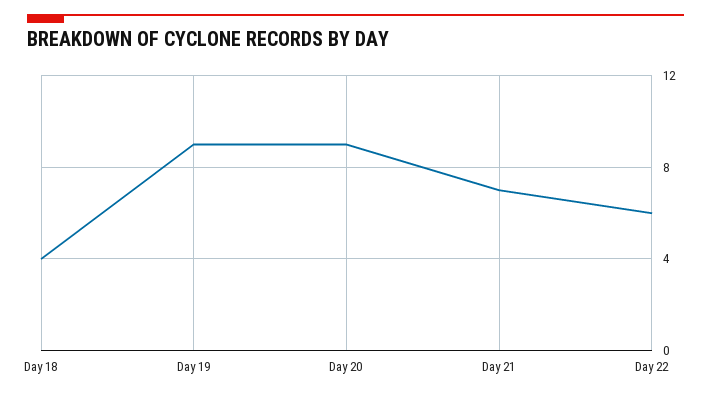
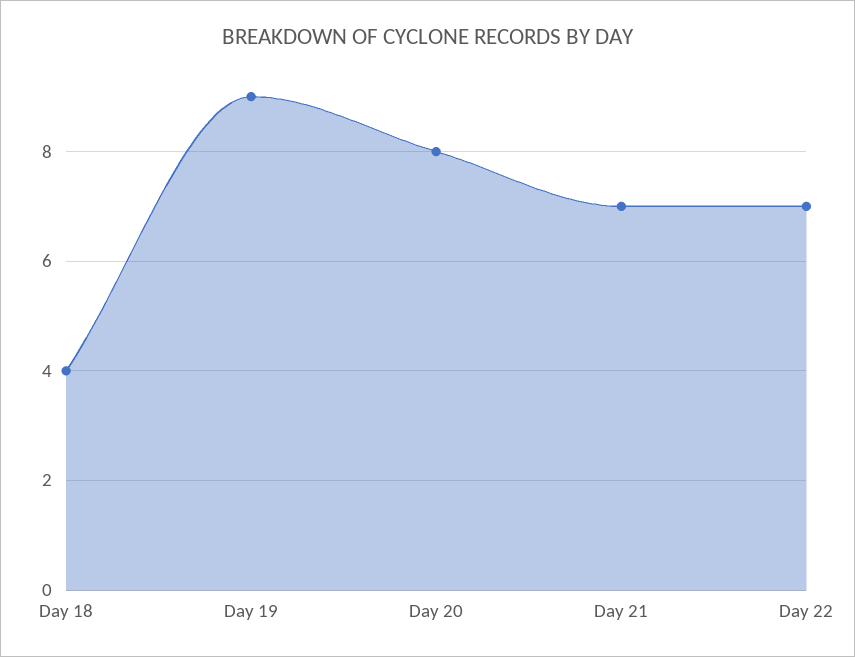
  {
    "Day 18": 4,
    "Day 19": 9,
-   "Day 20": 9,
+   "Day 20": 8,
    "Day 21": 7,
-   "Day 22": 6
+   "Day 22": 7
  }

